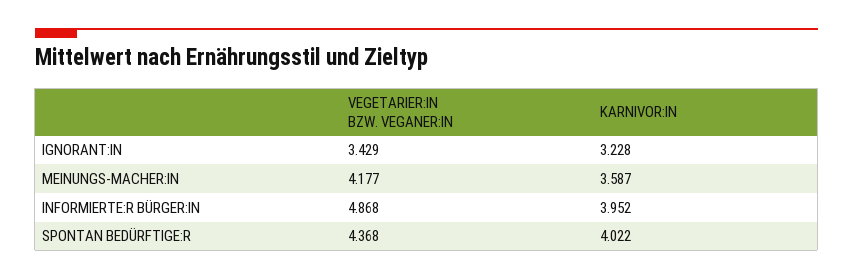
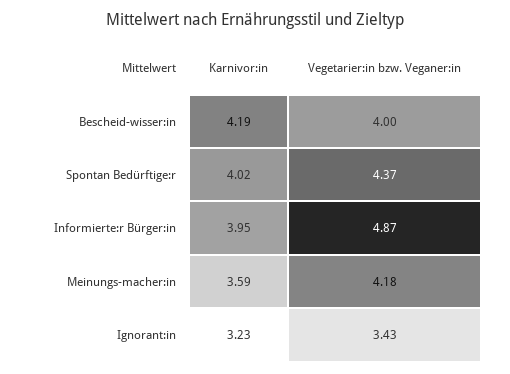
  {
    "VEGETARIER:IN BZW. VEGANER:IN": {
      "IGNORANT:IN": 3.429,
      "MEINUNGS-MACHER:IN": 4.177,
      "INFORMIERTE:R BÜRGER:IN": 4.868,
-     "SPONTAN BEDÜRFTIGE:R": 4.368
+     "SPONTAN BEDÜRFTIGE:R": 4.368,
+     "Bescheid-wisser:in": 4
    },
    "KARNIVOR:IN": {
      "IGNORANT:IN": 3.228,
      "MEINUNGS-MACHER:IN": 3.587,
      "INFORMIERTE:R BÜRGER:IN": 3.952,
-     "SPONTAN BEDÜRFTIGE:R": 4.022
+     "SPONTAN BEDÜRFTIGE:R": 4.022,
+     "Bescheid-wisser:in": 4.19
    }
  }

